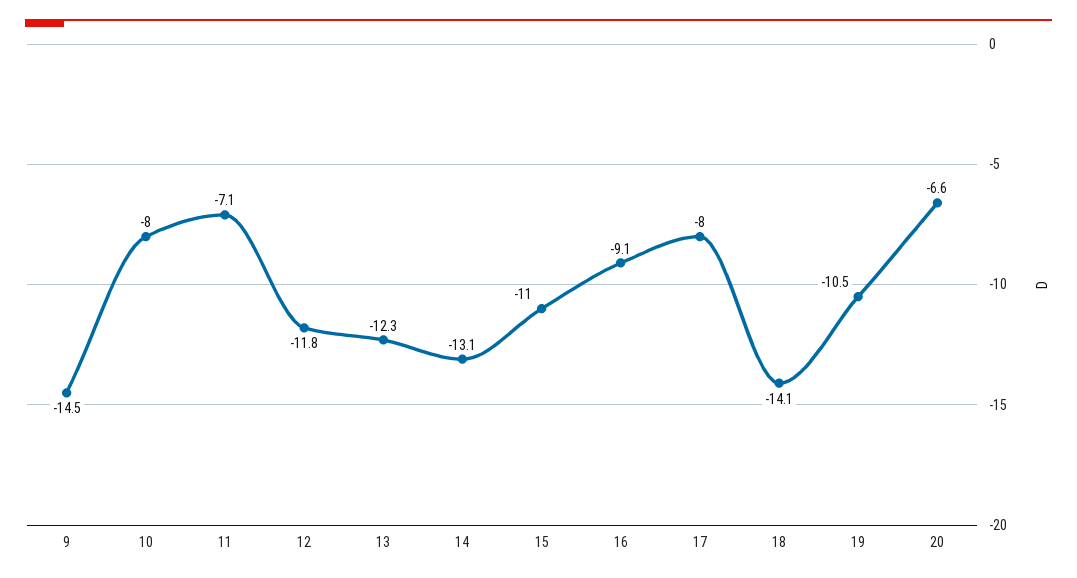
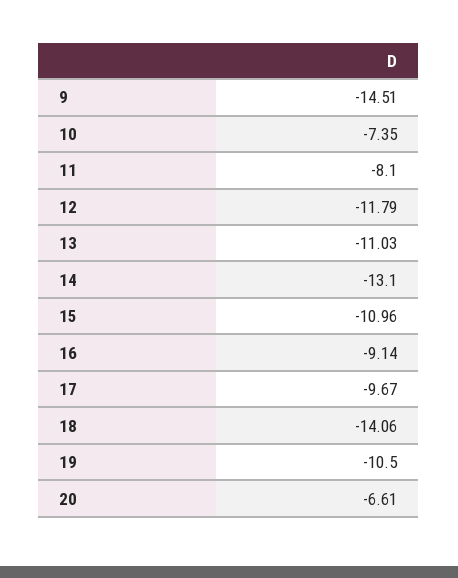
  {
    "9": -14.51,
-   "10": -8,
+   "10": -7.35,
-   "11": -7.1,
+   "11": -8.1,
    "12": -11.79,
-   "13": -12.3,
+   "13": -11.03,
    "14": -13.1,
    "15": -10.96,
    "16": -9.14,
-   "17": -8,
+   "17": -9.67,
    "18": -14.06,
    "19": -10.5,
    "20": -6.61
  }

